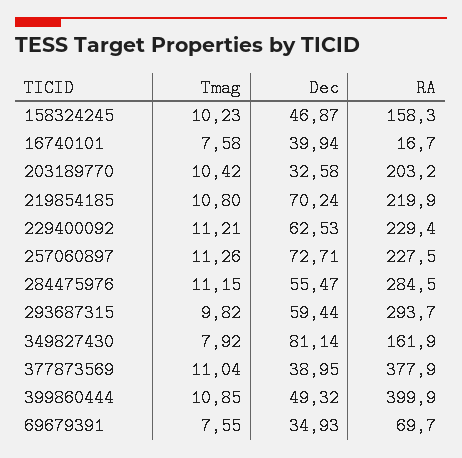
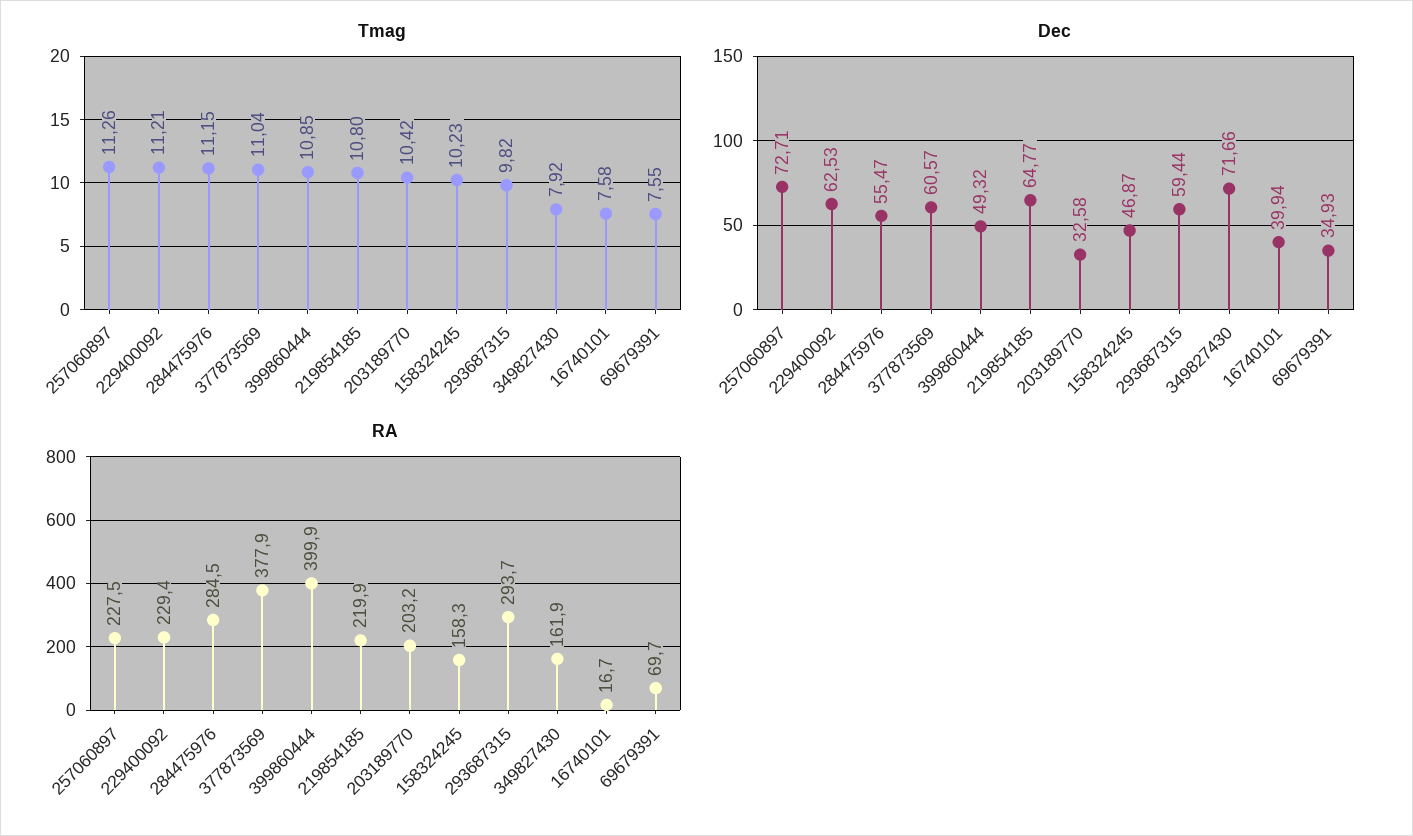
  {
    "Tmag": {
      "158324245": 10.23,
      "16740101": 7.58,
      "203189770": 10.42,
      "219854185": 10.8,
      "229400092": 11.21,
      "257060897": 11.26,
      "284475976": 11.15,
      "293687315": 9.82,
      "349827430": 7.92,
      "377873569": 11.04,
      "399860444": 10.85,
      "69679391": 7.55
    },
    "Dec": {
      "158324245": 46.87,
      "16740101": 39.94,
      "203189770": 32.58,
-     "219854185": 70.24,
+     "219854185": 64.77,
      "229400092": 62.53,
      "257060897": 72.71,
      "284475976": 55.47,
      "293687315": 59.44,
-     "349827430": 81.14,
+     "349827430": 71.66,
-     "377873569": 38.95,
+     "377873569": 60.57,
      "399860444": 49.32,
      "69679391": 34.93
    },
    "RA": {
      "158324245": 158.3,
      "16740101": 16.7,
      "203189770": 203.2,
      "219854185": 219.9,
      "229400092": 229.4,
      "257060897": 227.5,
      "284475976": 284.5,
      "293687315": 293.7,
      "349827430": 161.9,
      "377873569": 377.9,
      "399860444": 399.9,
      "69679391": 69.7
    }
  }

